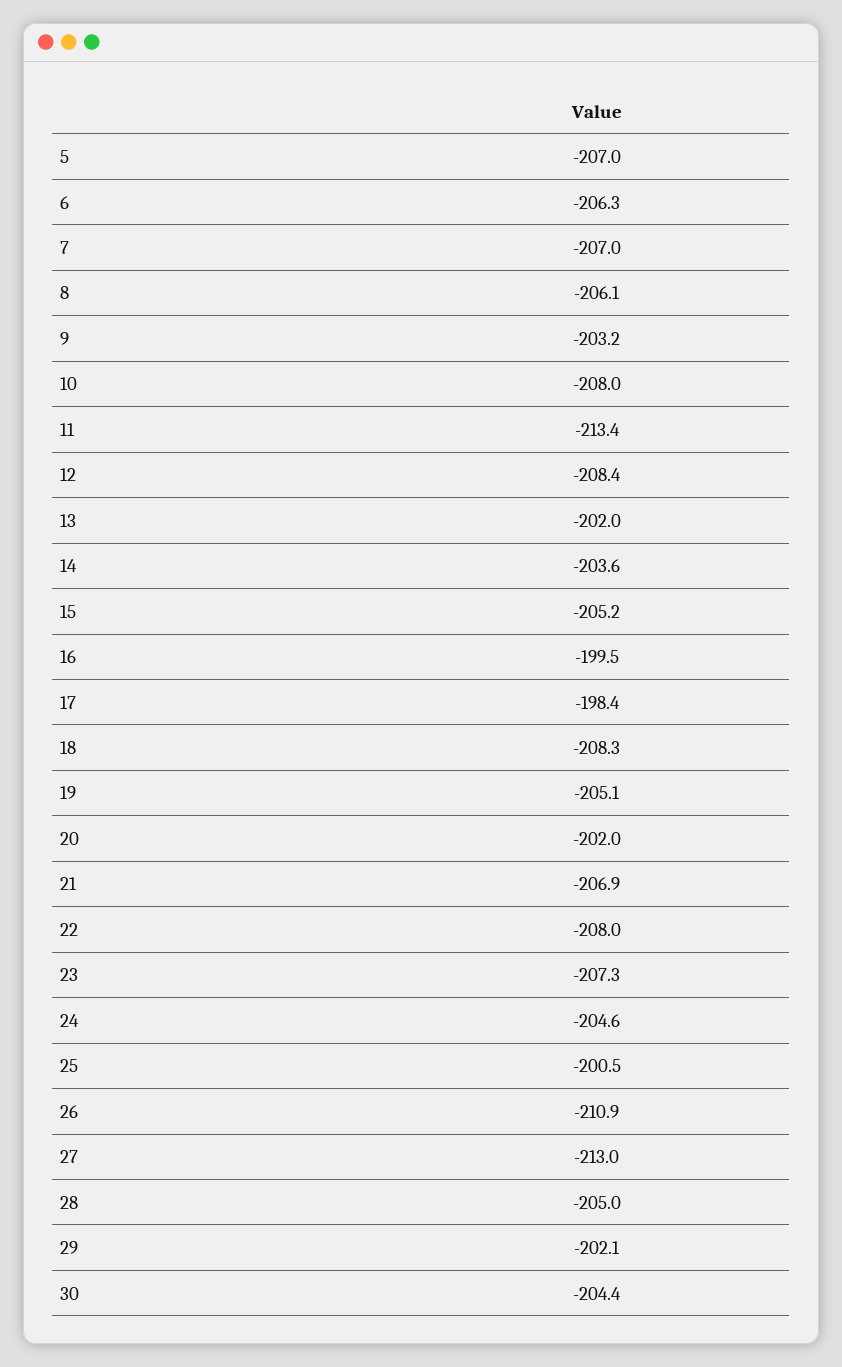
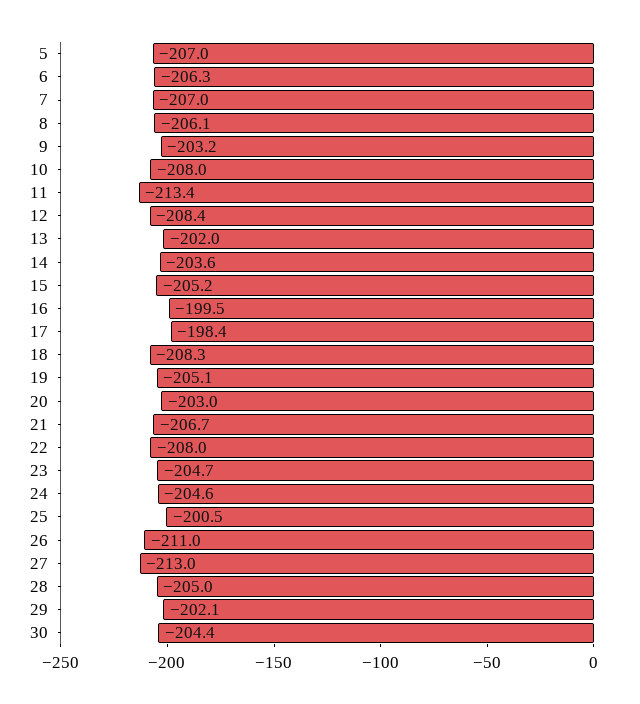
  {
    "5": -207,
    "6": -206.3,
    "7": -207,
    "8": -206.1,
    "9": -203.2,
    "10": -208,
    "11": -213.4,
    "12": -208.4,
    "13": -202,
    "14": -203.6,
    "15": -205.2,
    "16": -199.5,
    "17": -198.4,
    "18": -208.3,
    "19": -205.1,
-   "20": -202,
+   "20": -203,
-   "21": -206.9,
+   "21": -206.7,
    "22": -208,
-   "23": -207.3,
+   "23": -204.7,
    "24": -204.6,
    "25": -200.5,
-   "26": -210.9,
+   "26": -211,
    "27": -213,
    "28": -205,
    "29": -202.1,
    "30": -204.4
  }

